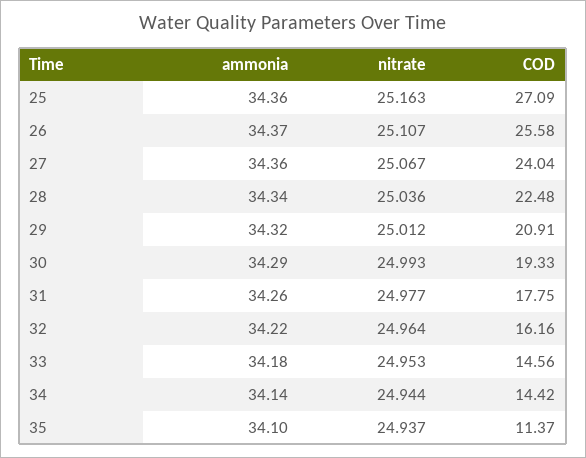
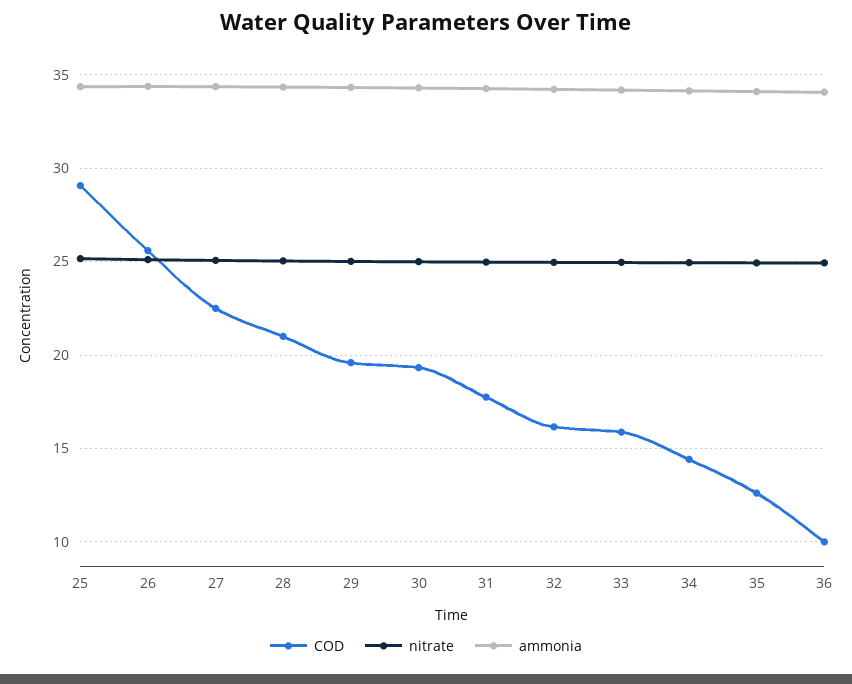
  {
    "ammonia": {
      "25": 34.36,
      "26": 34.37,
      "27": 34.36,
      "28": 34.34,
      "29": 34.32,
      "30": 34.29,
      "31": 34.26,
      "32": 34.22,
      "33": 34.18,
      "34": 34.14,
-     "35": 34.1
+     "35": 34.1,
+     "36": 34
    },
    "nitrate": {
      "25": 25.163,
      "26": 25.107,
      "27": 25.067,
      "28": 25.036,
      "29": 25.012,
      "30": 24.993,
      "31": 24.977,
      "32": 24.964,
      "33": 24.953,
      "34": 24.944,
-     "35": 24.937
+     "35": 24.937,
+     "36": 25
    },
    "COD": {
-     "25": 27.09,
+     "25": 29,
      "26": 25.58,
-     "27": 24.04,
+     "27": 22.5,
-     "28": 22.48,
+     "28": 21,
-     "29": 20.91,
+     "29": 19.5,
      "30": 19.33,
      "31": 17.75,
      "32": 16.16,
-     "33": 14.56,
+     "33": 16,
      "34": 14.42,
-     "35": 11.37
+     "35": 12.5,
+     "36": 10
    }
  }

